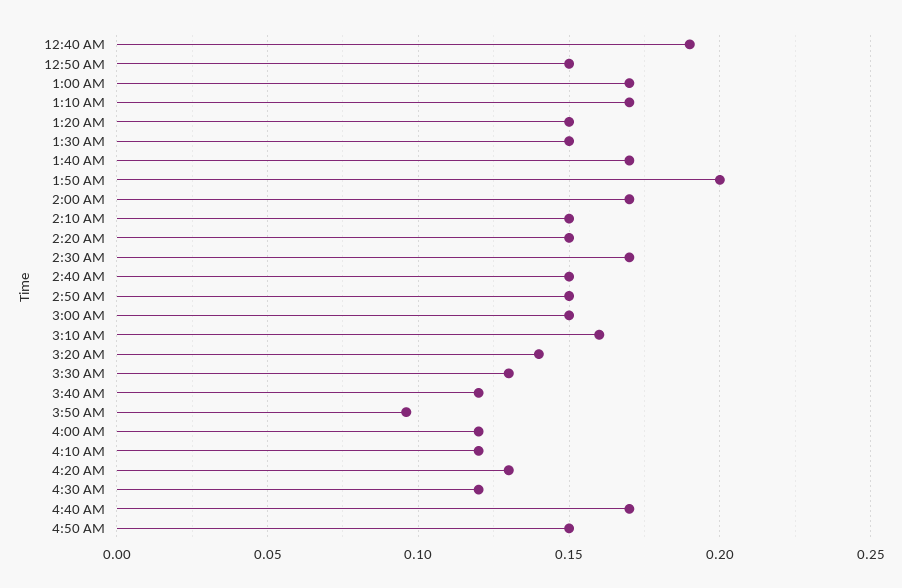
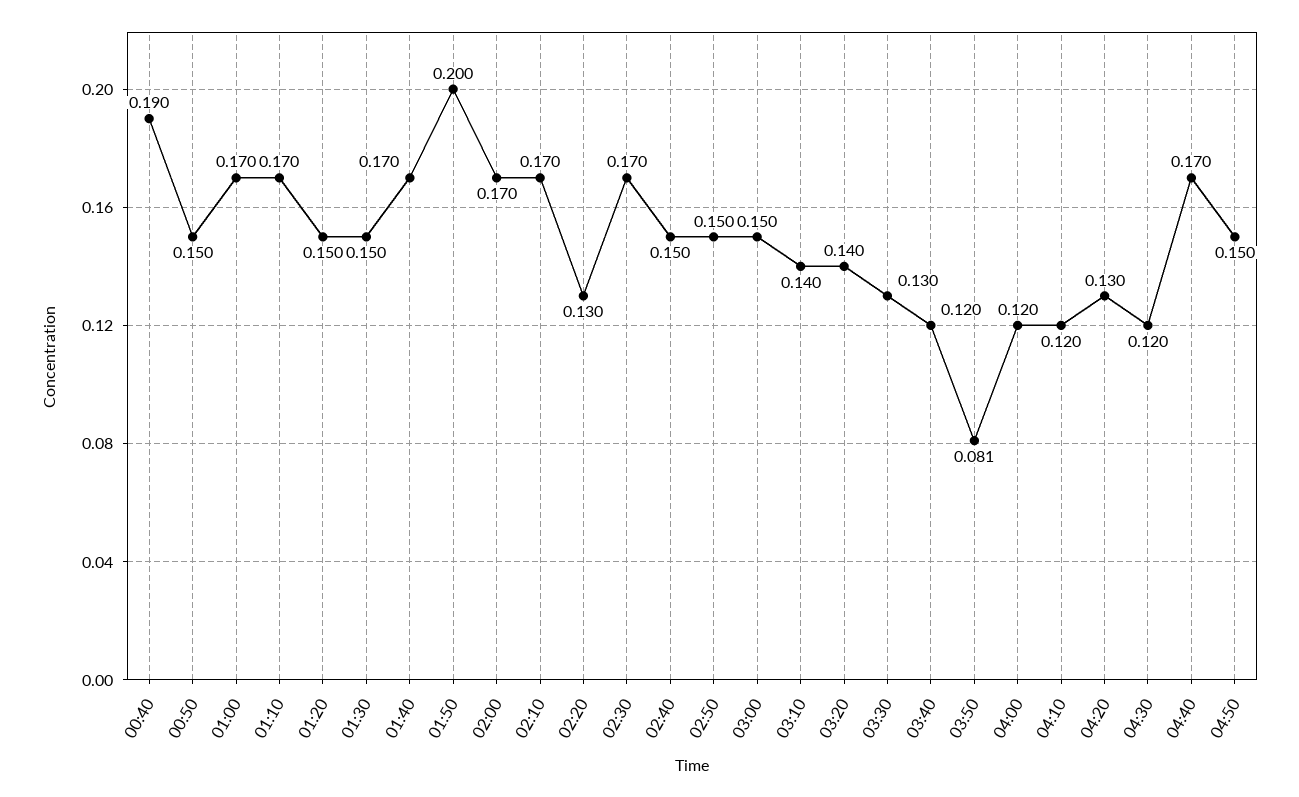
  {
    "12:40 AM": 0.19,
    "12:50 AM": 0.15,
    "1:00 AM": 0.17,
    "1:10 AM": 0.17,
    "1:20 AM": 0.15,
    "1:30 AM": 0.15,
    "1:40 AM": 0.17,
    "1:50 AM": 0.2,
    "2:00 AM": 0.17,
-   "2:10 AM": 0.15,
+   "2:10 AM": 0.17,
-   "2:20 AM": 0.15,
+   "2:20 AM": 0.13,
    "2:30 AM": 0.17,
    "2:40 AM": 0.15,
    "2:50 AM": 0.15,
    "3:00 AM": 0.15,
-   "3:10 AM": 0.16,
+   "3:10 AM": 0.14,
    "3:20 AM": 0.14,
    "3:30 AM": 0.13,
    "3:40 AM": 0.12,
-   "3:50 AM": 0.095,
+   "3:50 AM": 0.081,
    "4:00 AM": 0.12,
    "4:10 AM": 0.12,
    "4:20 AM": 0.13,
    "4:30 AM": 0.12,
    "4:40 AM": 0.17,
    "4:50 AM": 0.15
  }

